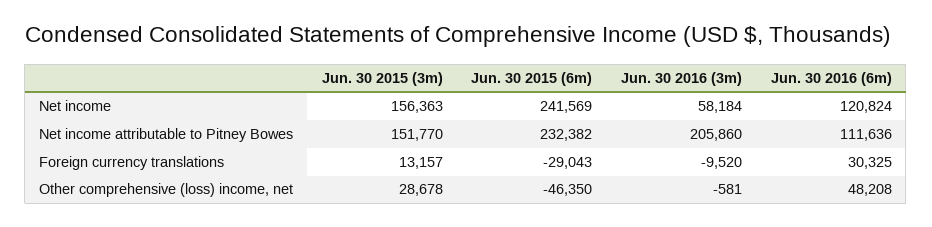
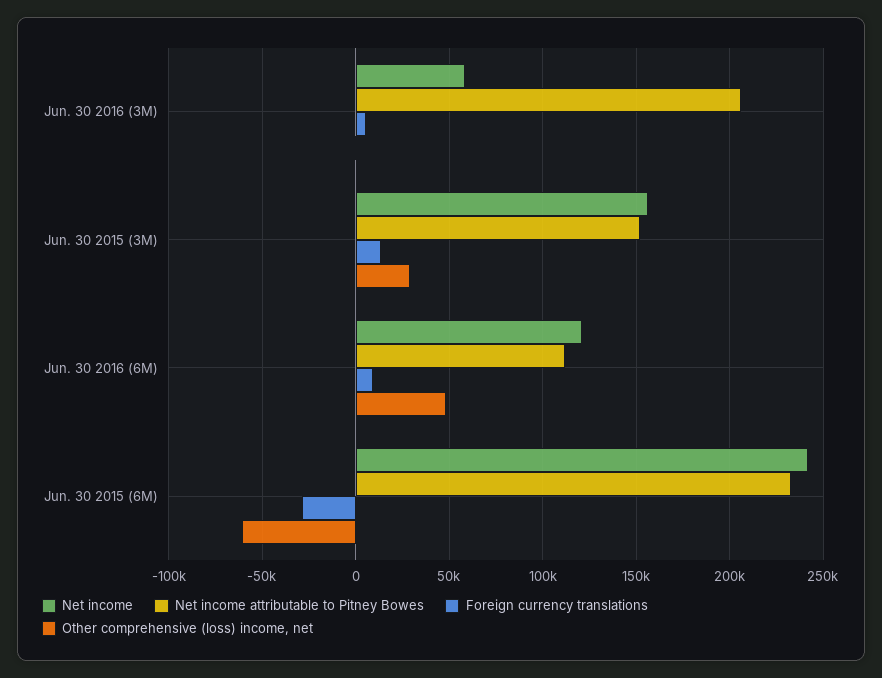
  {
    "Net income": {
      "Jun. 30 2015 (3m)": 156363,
      "Jun. 30 2015 (6m)": 241569,
      "Jun. 30 2016 (3m)": 58184,
      "Jun. 30 2016 (6m)": 120824
    },
    "Net income attributable to Pitney Bowes": {
      "Jun. 30 2015 (3m)": 151770,
      "Jun. 30 2015 (6m)": 232382,
      "Jun. 30 2016 (3m)": 205860,
      "Jun. 30 2016 (6m)": 111636
    },
    "Foreign currency translations": {
      "Jun. 30 2015 (3m)": 13157,
      "Jun. 30 2015 (6m)": -29043,
-     "Jun. 30 2016 (3m)": -9520,
+     "Jun. 30 2016 (3m)": 5000,
-     "Jun. 30 2016 (6m)": 30325
+     "Jun. 30 2016 (6m)": 10000
    },
    "Other comprehensive (loss) income, net": {
      "Jun. 30 2015 (3m)": 28678,
-     "Jun. 30 2015 (6m)": -46350,
+     "Jun. 30 2015 (6m)": -60000,
      "Jun. 30 2016 (3m)": -581,
      "Jun. 30 2016 (6m)": 48208
    }
  }

